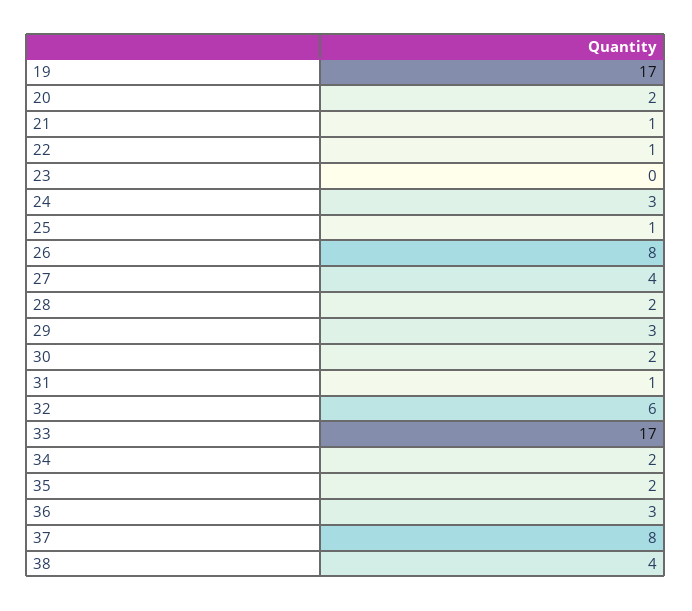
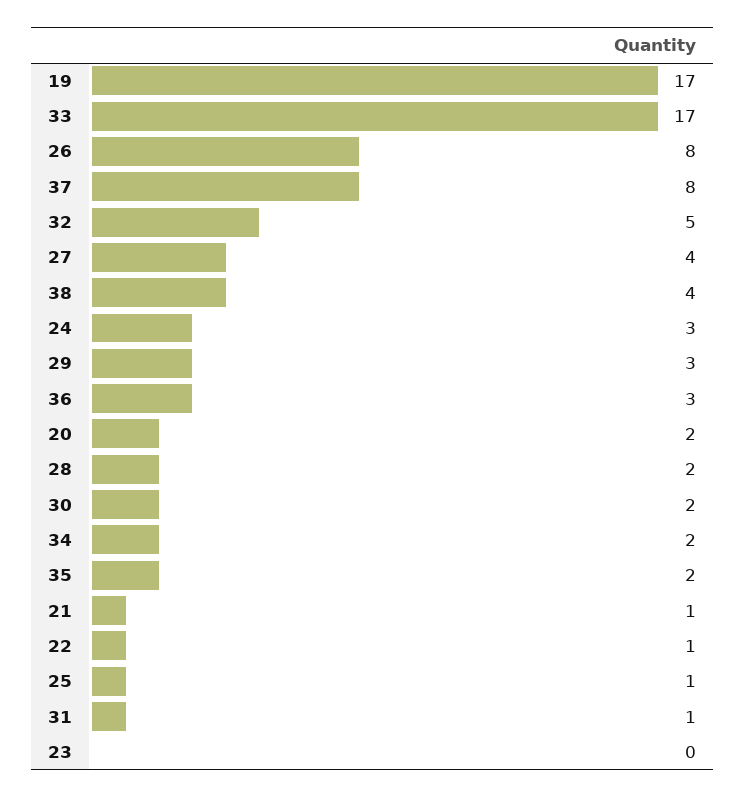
  {
    "19": 17,
    "20": 2,
    "21": 1,
    "22": 1,
    "23": 0,
    "24": 3,
    "25": 1,
    "26": 8,
    "27": 4,
    "28": 2,
    "29": 3,
    "30": 2,
    "31": 1,
-   "32": 6,
+   "32": 5,
    "33": 17,
    "34": 2,
    "35": 2,
    "36": 3,
    "37": 8,
    "38": 4
  }

